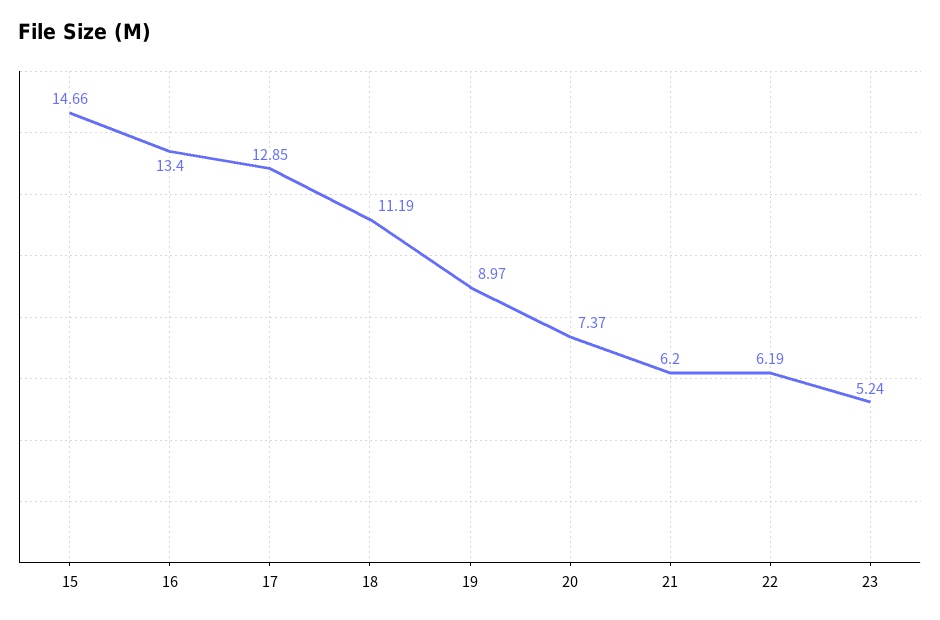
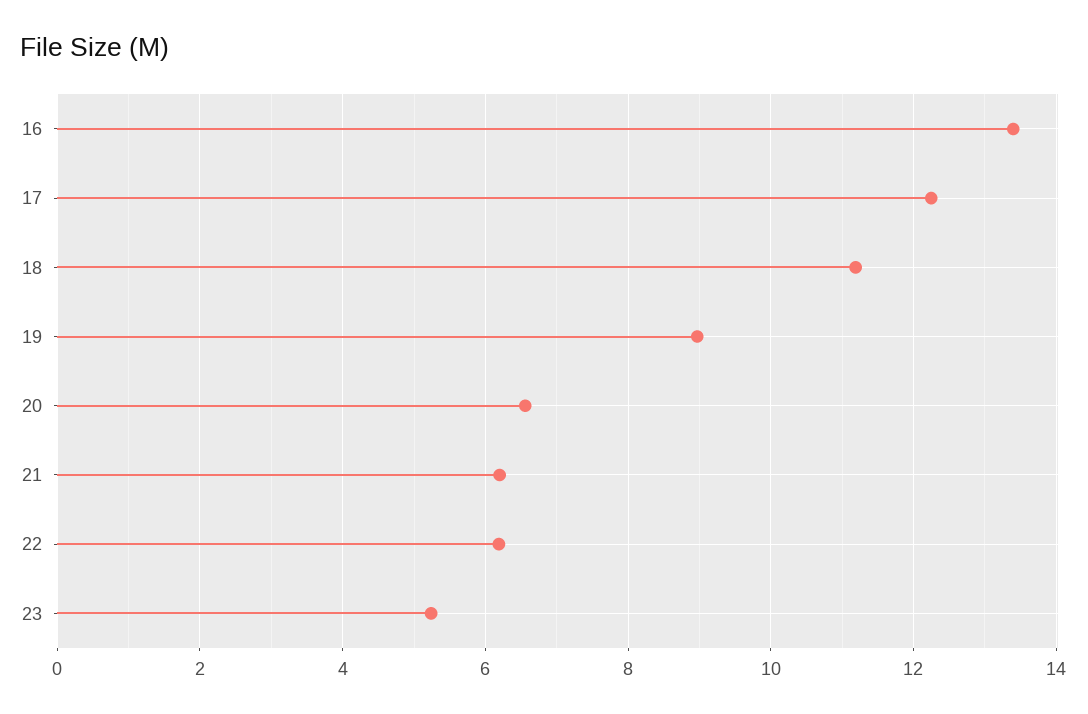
  {
-   "15": 14.66,
    "16": 13.4,
-   "17": 12.85,
+   "17": 12.2,
    "18": 11.19,
    "19": 8.97,
-   "20": 7.37,
+   "20": 6.6,
    "21": 6.2,
    "22": 6.19,
    "23": 5.24
  }

